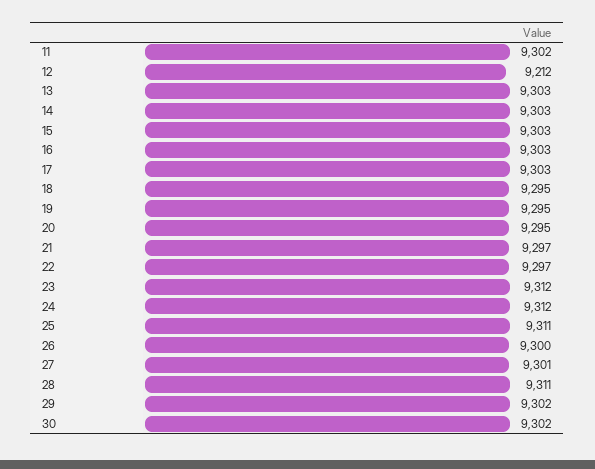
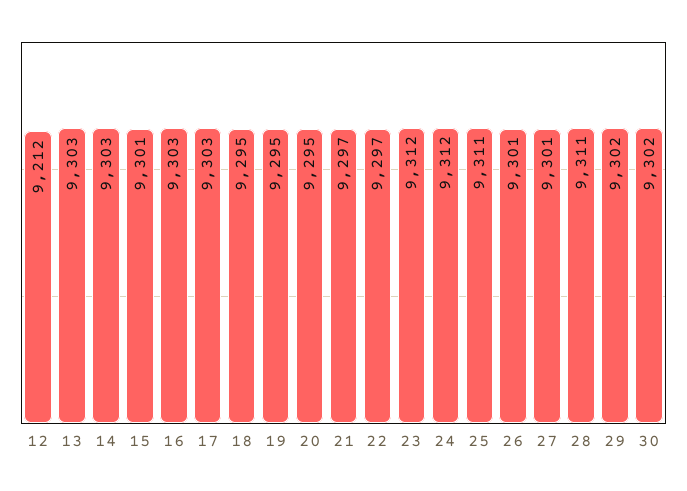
  {
-   "11": 9302,
    "12": 9212,
    "13": 9303,
    "14": 9303,
-   "15": 9303,
+   "15": 9301,
    "16": 9303,
    "17": 9303,
    "18": 9295,
    "19": 9295,
    "20": 9295,
    "21": 9297,
    "22": 9297,
    "23": 9312,
    "24": 9312,
    "25": 9311,
-   "26": 9300,
+   "26": 9301,
    "27": 9301,
    "28": 9311,
    "29": 9302,
    "30": 9302
  }

